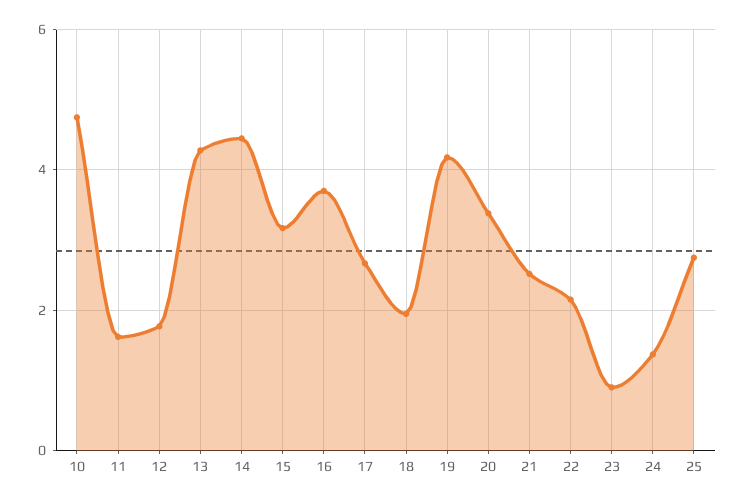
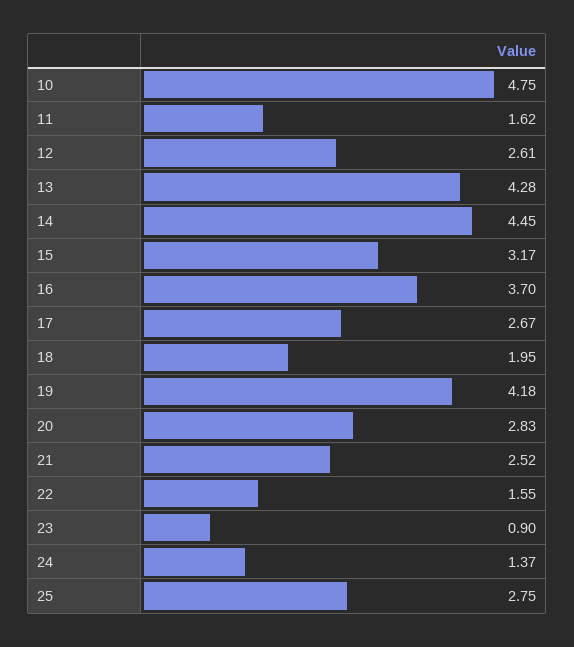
  {
    "10": 4.75,
    "11": 1.62,
-   "12": 1.8,
+   "12": 2.61,
    "13": 4.28,
    "14": 4.45,
    "15": 3.17,
    "16": 3.7,
    "17": 2.67,
    "18": 1.95,
    "19": 4.18,
-   "20": 3.4,
+   "20": 2.83,
    "21": 2.52,
-   "22": 2.2,
+   "22": 1.55,
    "23": 0.9,
    "24": 1.37,
    "25": 2.75
  }

